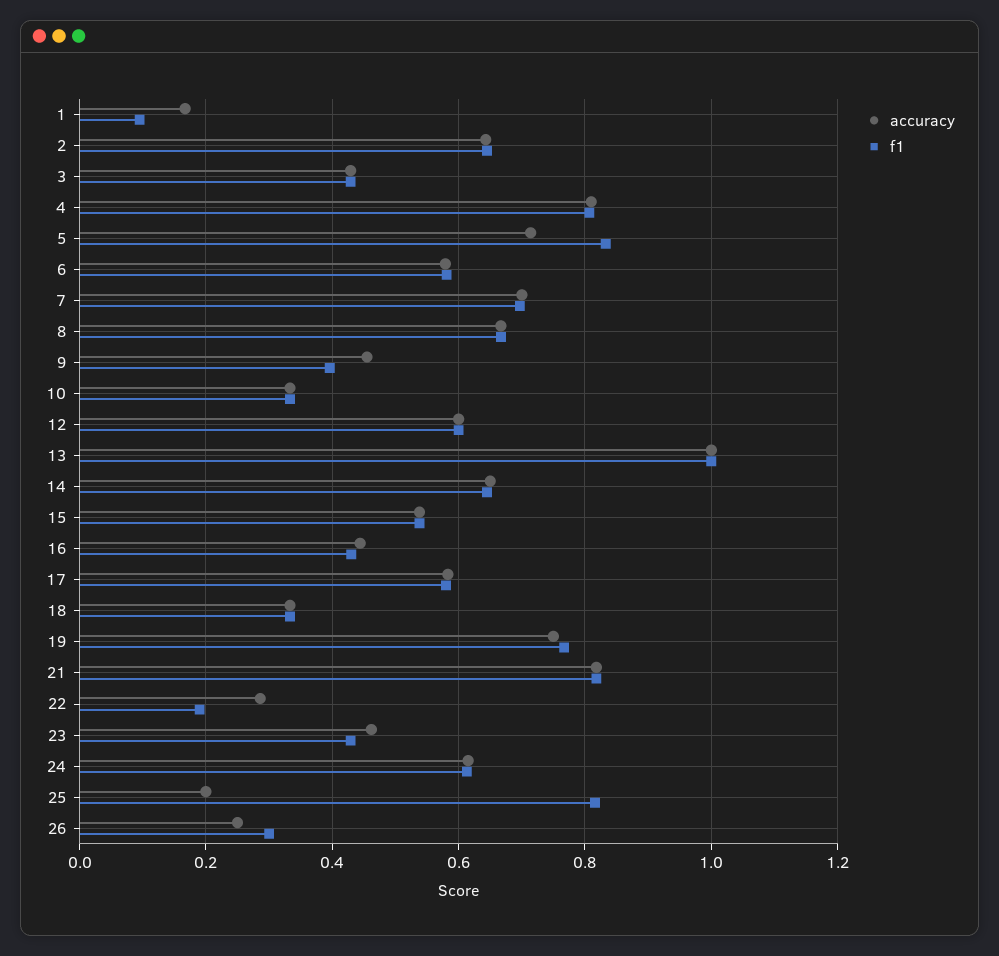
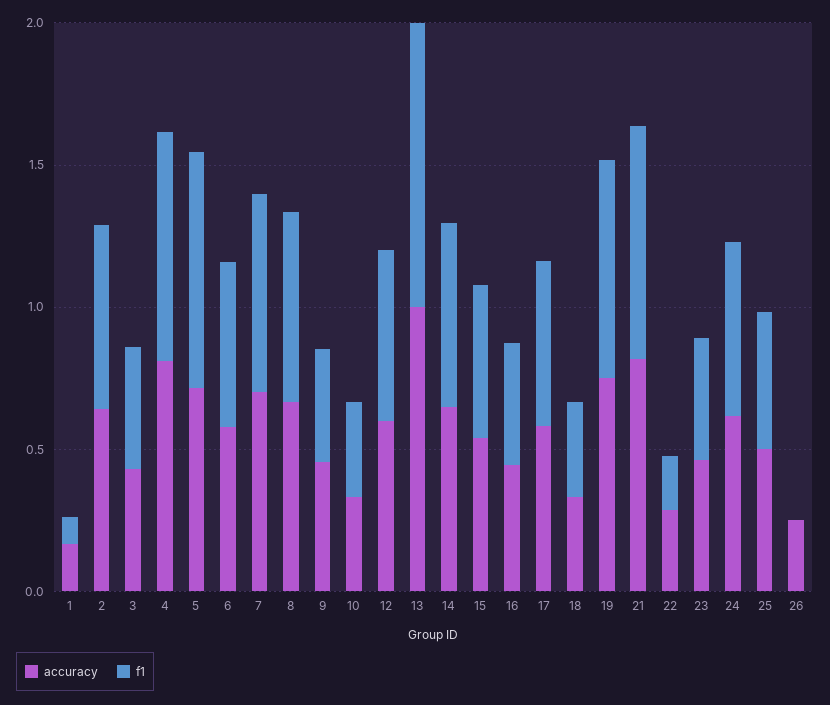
  {
    "accuracy": {
      "1": 0.16,
      "2": 0.64,
      "3": 0.42,
      "4": 0.82,
      "5": 0.72,
      "6": 0.58,
      "7": 0.7,
      "8": 0.66,
      "9": 0.46,
      "10": 0.34,
      "12": 0.6,
      "13": 1,
      "14": 0.66,
      "15": 0.54,
      "16": 0.44,
      "17": 0.58,
      "18": 0.34,
      "19": 0.76,
      "21": 0.82,
      "22": 0.28,
      "23": 0.46,
      "24": 0.62,
-     "25": 0.2,
+     "25": 0.5,
      "26": 0.26
    },
    "f1": {
      "1": 0.1,
      "2": 0.64,
      "3": 0.42,
      "4": 0.8,
      "5": 0.84,
      "6": 0.58,
      "7": 0.7,
      "8": 0.66,
      "9": 0.4,
      "10": 0.34,
      "12": 0.6,
      "13": 1,
      "14": 0.64,
      "15": 0.54,
      "16": 0.44,
      "17": 0.58,
      "18": 0.34,
      "19": 0.76,
      "21": 0.82,
      "22": 0.2,
      "23": 0.42,
      "24": 0.62,
-     "25": 0.82,
+     "25": 0.5,
-     "26": 0.3
+     "26": 0
    }
  }

